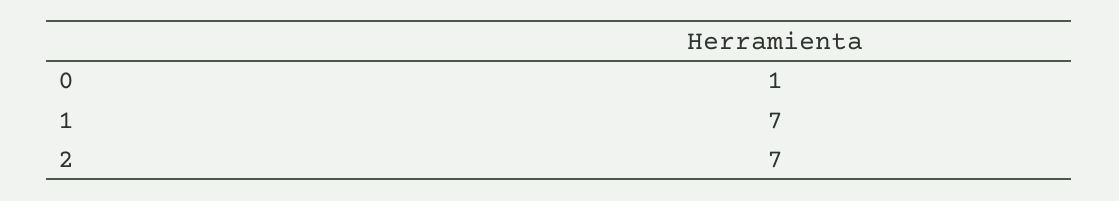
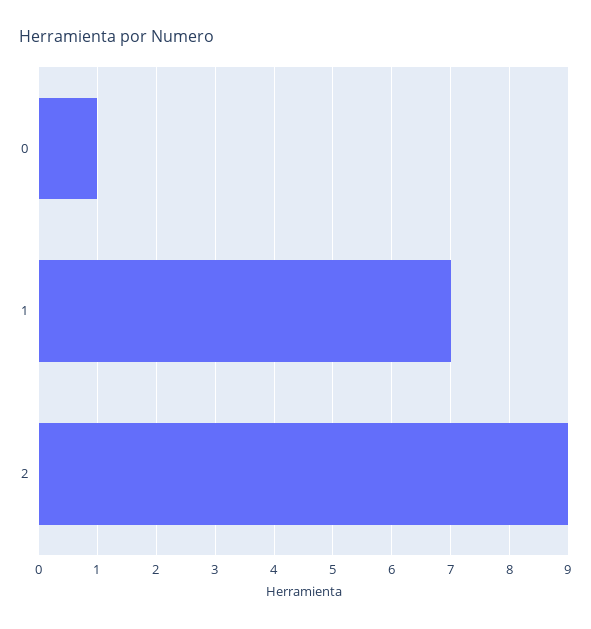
  {
    "0": 1,
    "1": 7,
-   "2": 7
+   "2": 9
  }

